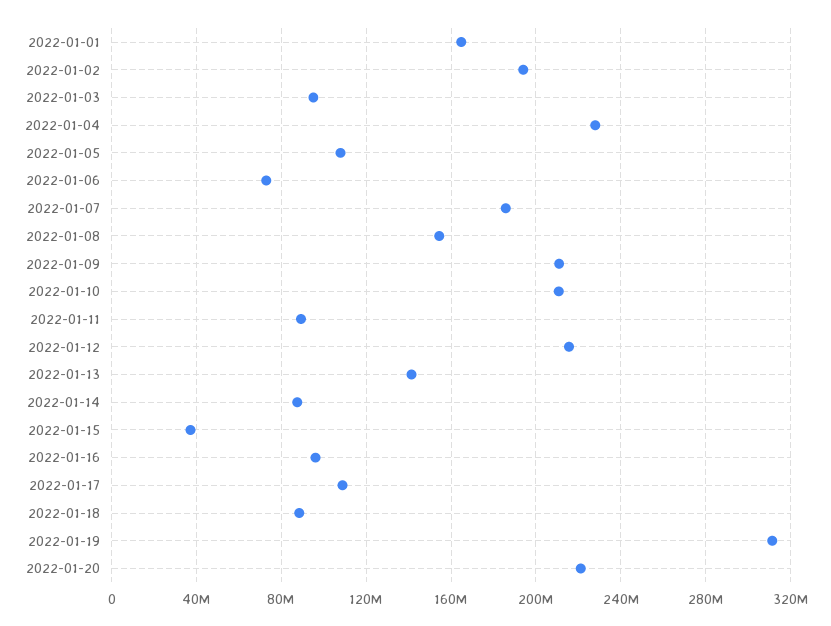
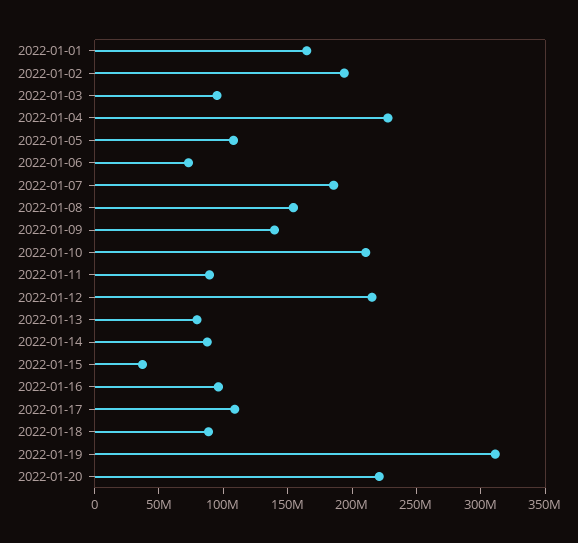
  {
    "2022-01-01": 165000000,
    "2022-01-02": 195000000,
    "2022-01-03": 95000000,
    "2022-01-04": 230000000,
    "2022-01-05": 110000000,
    "2022-01-06": 75000000,
    "2022-01-07": 185000000,
    "2022-01-08": 155000000,
-   "2022-01-09": 210000000,
+   "2022-01-09": 140000000,
    "2022-01-10": 210000000,
    "2022-01-11": 90000000,
    "2022-01-12": 215000000,
-   "2022-01-13": 140000000,
+   "2022-01-13": 80000000,
    "2022-01-14": 90000000,
    "2022-01-15": 35000000,
    "2022-01-16": 95000000,
    "2022-01-17": 110000000,
    "2022-01-18": 90000000,
    "2022-01-19": 310000000,
    "2022-01-20": 220000000
  }

